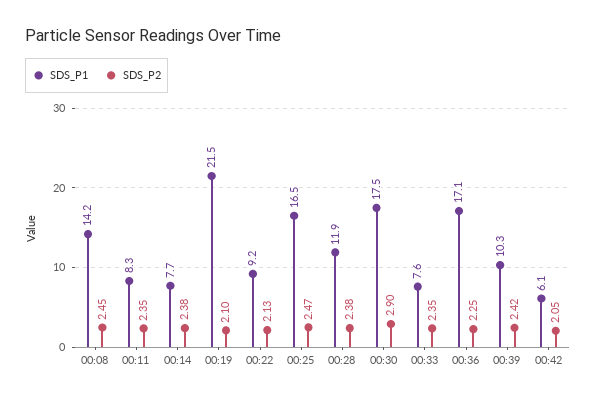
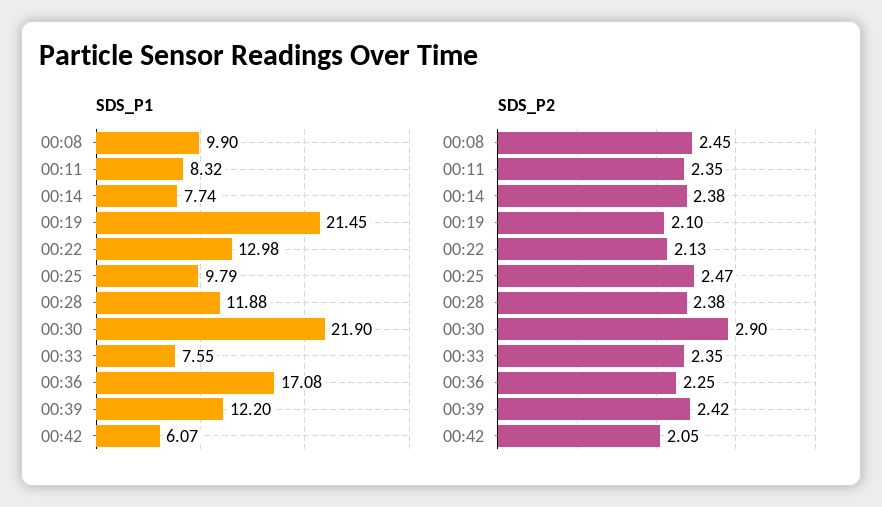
  {
    "SDS_P1": {
-     "00:08": 14.2,
+     "00:08": 9.9,
      "00:11": 8.32,
      "00:14": 7.74,
      "00:19": 21.45,
-     "00:22": 9.2,
+     "00:22": 12.98,
-     "00:25": 16.5,
+     "00:25": 9.79,
      "00:28": 11.88,
-     "00:30": 17.5,
+     "00:30": 21.9,
      "00:33": 7.55,
      "00:36": 17.08,
-     "00:39": 10.3,
+     "00:39": 12.2,
      "00:42": 6.07
    },
    "SDS_P2": {
      "00:08": 2.45,
      "00:11": 2.35,
      "00:14": 2.38,
      "00:19": 2.1,
      "00:22": 2.13,
      "00:25": 2.47,
      "00:28": 2.38,
      "00:30": 2.9,
      "00:33": 2.35,
      "00:36": 2.25,
      "00:39": 2.42,
      "00:42": 2.05
    }
  }

